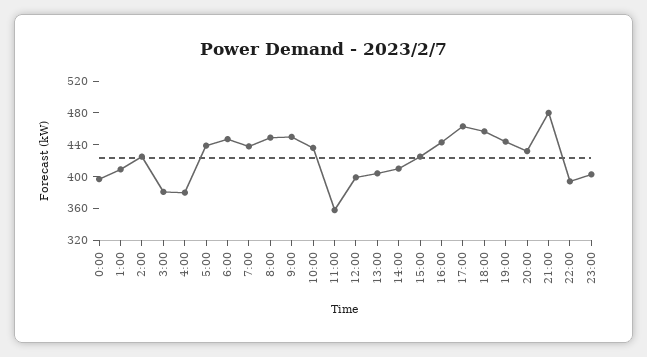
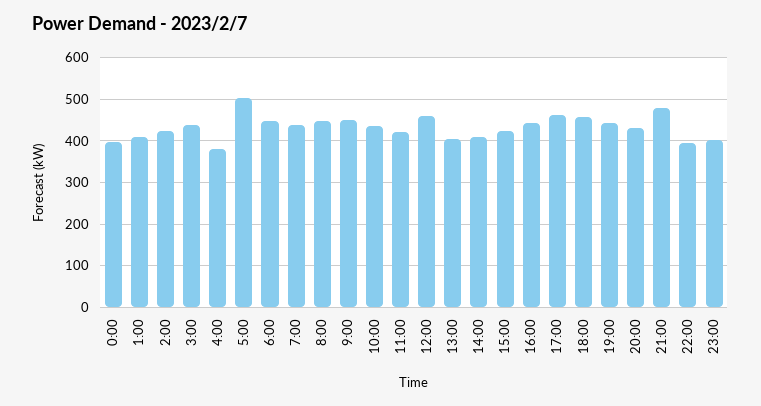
  {
    "0:00": 400,
    "1:00": 400,
    "2:00": 420,
-   "3:00": 380,
+   "3:00": 440,
    "4:00": 380,
-   "5:00": 440,
+   "5:00": 500,
    "6:00": 440,
    "7:00": 440,
    "8:00": 440,
    "9:00": 460,
    "10:00": 440,
-   "11:00": 360,
+   "11:00": 420,
-   "12:00": 400,
+   "12:00": 460,
    "13:00": 400,
    "14:00": 420,
    "15:00": 420,
    "16:00": 440,
    "17:00": 460,
    "18:00": 460,
    "19:00": 440,
    "20:00": 440,
    "21:00": 480,
    "22:00": 400,
    "23:00": 400
  }

